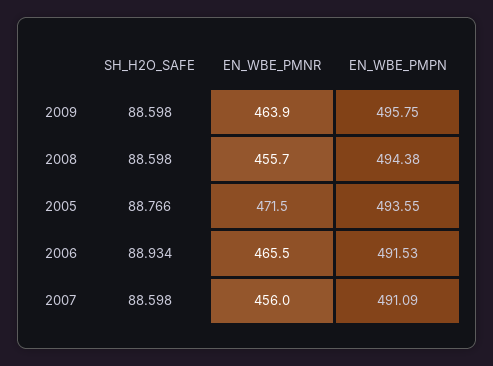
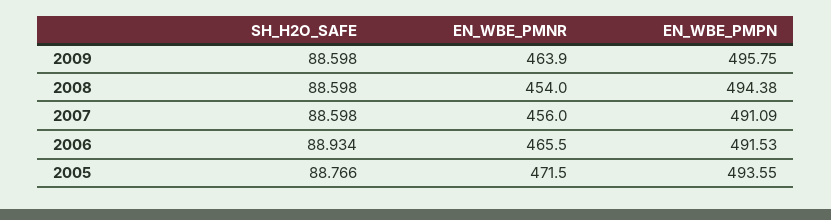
  {
    "SH_H2O_SAFE": {
      "2009": 88.598,
      "2008": 88.598,
      "2005": 88.766,
      "2006": 88.934,
      "2007": 88.598
    },
    "EN_WBE_PMNR": {
      "2009": 463.9,
-     "2008": 455.7,
+     "2008": 454,
      "2005": 471.5,
      "2006": 465.5,
      "2007": 456
    },
    "EN_WBE_PMPN": {
      "2009": 495.75,
      "2008": 494.38,
      "2005": 493.55,
      "2006": 491.53,
      "2007": 491.09
    }
  }

